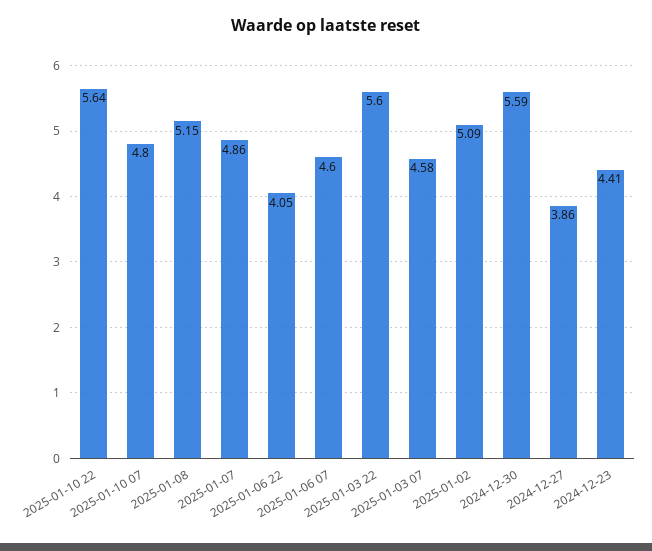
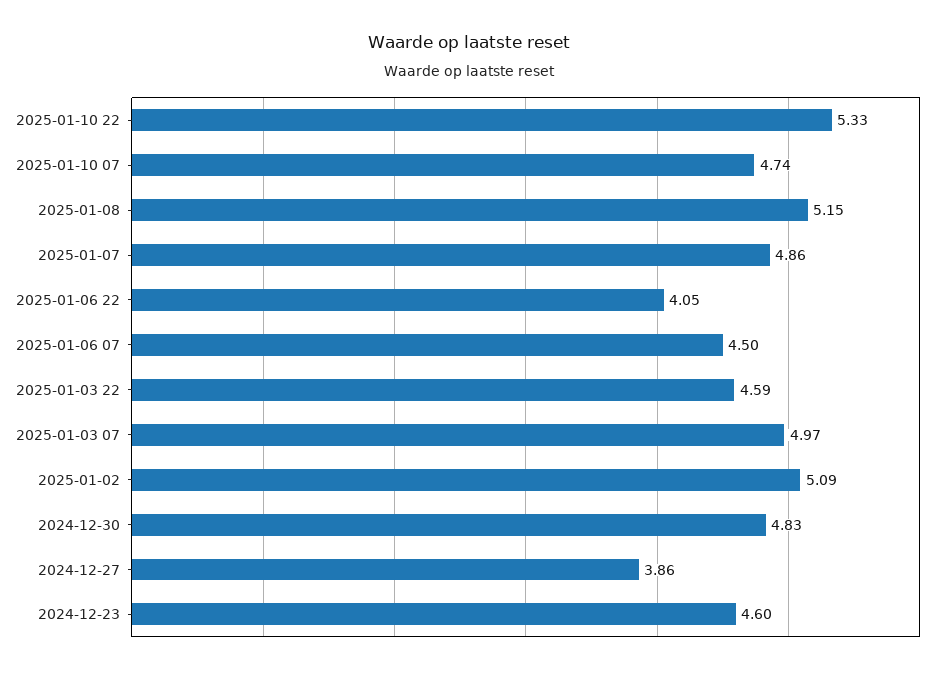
  {
-   "2025-01-10 22": 5.64,
+   "2025-01-10 22": 5.33,
-   "2025-01-10 07": 4.8,
+   "2025-01-10 07": 4.74,
    "2025-01-08": 5.15,
    "2025-01-07": 4.86,
    "2025-01-06 22": 4.05,
-   "2025-01-06 07": 4.6,
+   "2025-01-06 07": 4.5,
-   "2025-01-03 22": 5.6,
+   "2025-01-03 22": 4.59,
-   "2025-01-03 07": 4.58,
+   "2025-01-03 07": 4.97,
    "2025-01-02": 5.09,
-   "2024-12-30": 5.59,
+   "2024-12-30": 4.83,
    "2024-12-27": 3.86,
-   "2024-12-23": 4.41
+   "2024-12-23": 4.6
  }

